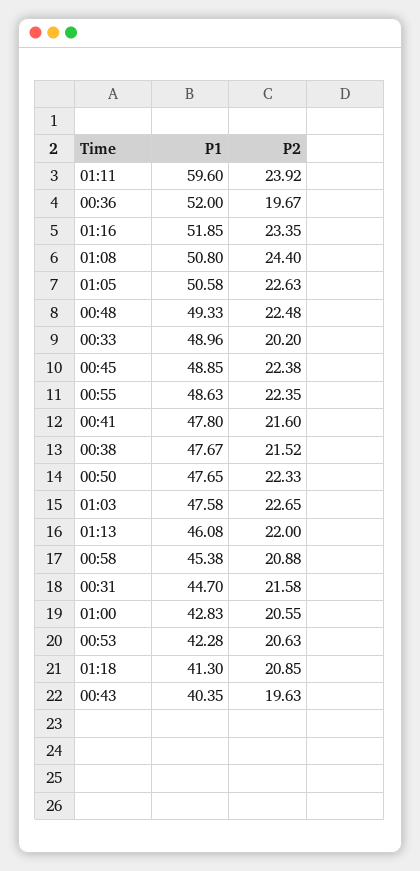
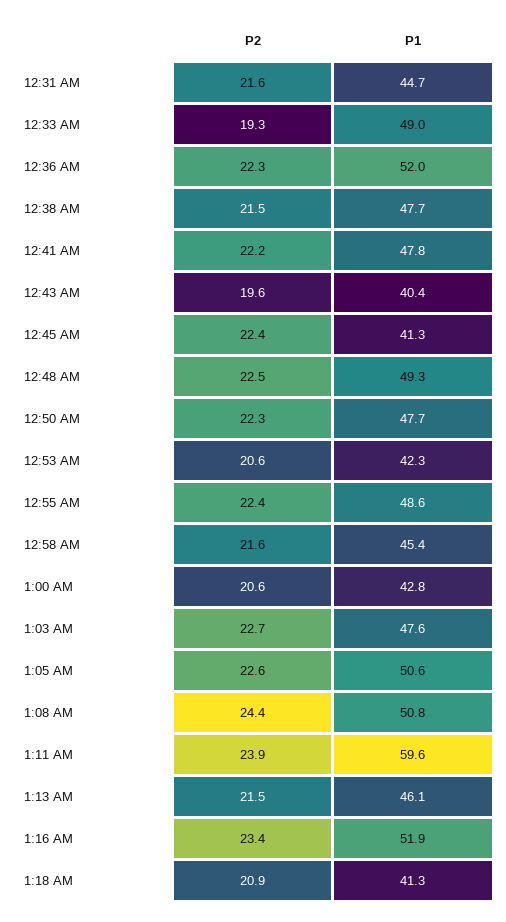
  {
    "P1": {
      "01:11": 59.6,
      "00:36": 52,
      "01:16": 51.85,
      "01:08": 50.8,
      "01:05": 50.58,
      "00:48": 49.33,
      "00:33": 48.96,
-     "00:45": 48.85,
+     "00:45": 41.3,
      "00:55": 48.63,
      "00:41": 47.8,
      "00:38": 47.67,
      "00:50": 47.65,
      "01:03": 47.58,
      "01:13": 46.08,
      "00:58": 45.38,
      "00:31": 44.7,
      "01:00": 42.83,
      "00:53": 42.28,
      "01:18": 41.3,
      "00:43": 40.35
    },
    "P2": {
      "01:11": 23.92,
-     "00:36": 19.67,
+     "00:36": 22.3,
      "01:16": 23.35,
      "01:08": 24.4,
      "01:05": 22.63,
      "00:48": 22.48,
-     "00:33": 20.2,
+     "00:33": 19.3,
      "00:45": 22.38,
      "00:55": 22.35,
-     "00:41": 21.6,
+     "00:41": 22.2,
      "00:38": 21.52,
      "00:50": 22.33,
      "01:03": 22.65,
-     "01:13": 22,
+     "01:13": 21.5,
-     "00:58": 20.88,
+     "00:58": 21.6,
      "00:31": 21.58,
      "01:00": 20.55,
      "00:53": 20.63,
      "01:18": 20.85,
      "00:43": 19.63
    }
  }

